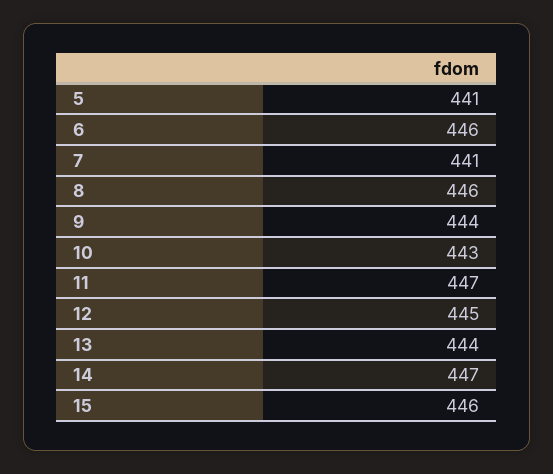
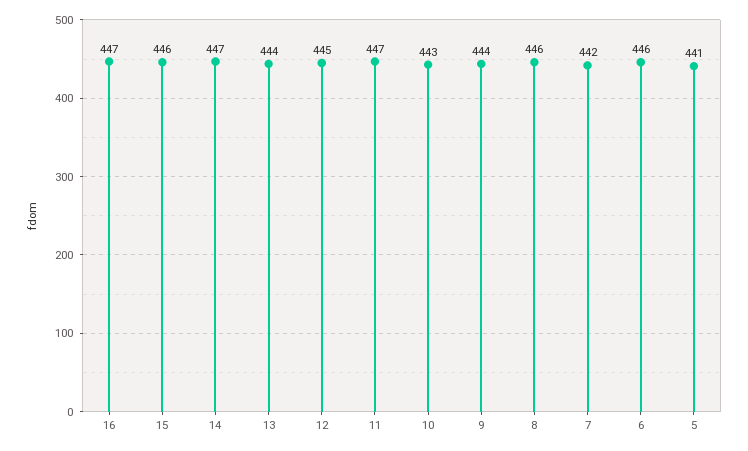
  {
    "5": 441,
    "6": 446,
-   "7": 441,
+   "7": 442,
    "8": 446,
    "9": 444,
    "10": 443,
    "11": 447,
    "12": 445,
    "13": 444,
    "14": 447,
-   "15": 446
+   "15": 446,
+   "16": 447
  }

